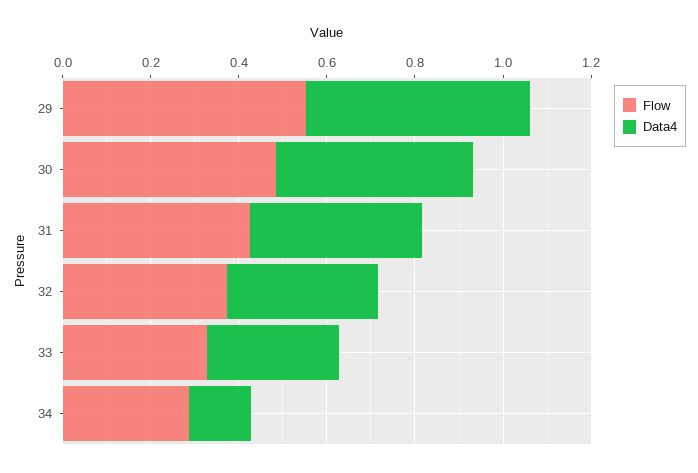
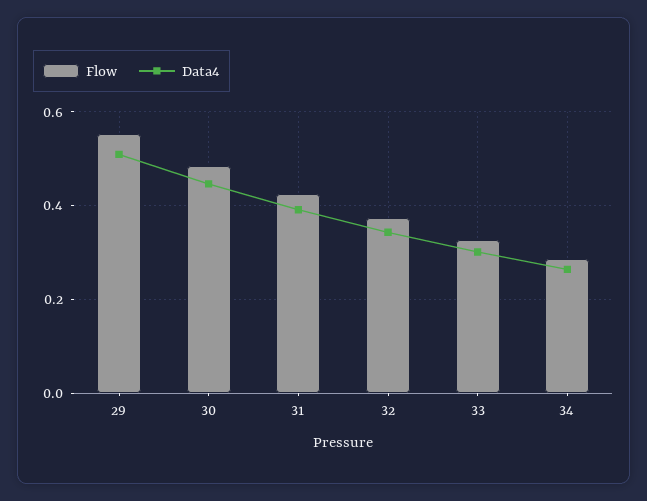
  {
    "Flow": {
      "29": 0.56,
      "30": 0.48,
      "31": 0.42,
      "32": 0.38,
      "33": 0.32,
      "34": 0.28
    },
    "Data4": {
      "29": 0.5,
      "30": 0.44,
      "31": 0.4,
      "32": 0.34,
      "33": 0.3,
-     "34": 0.15
+     "34": 0.26
    }
  }

